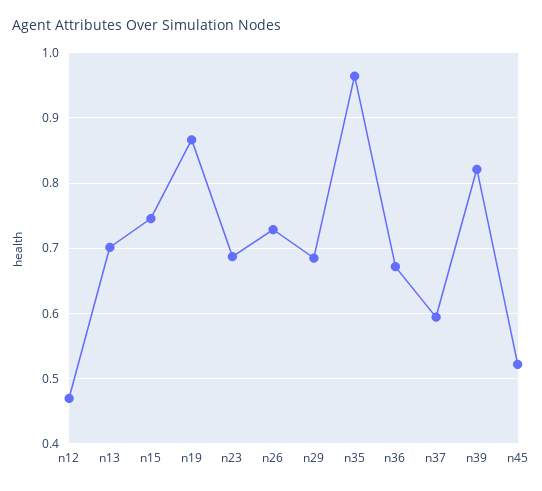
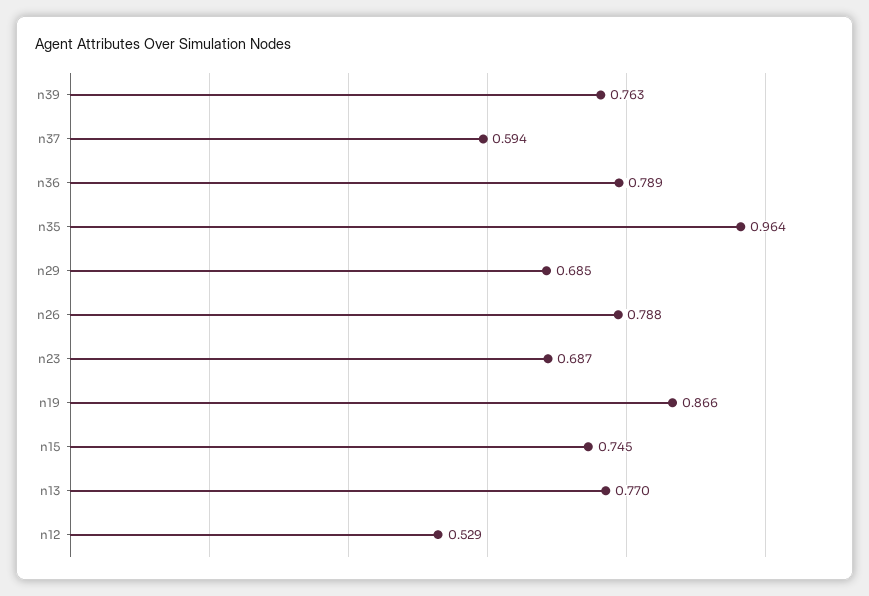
  {
-   "n12": 0.47,
+   "n12": 0.529,
-   "n13": 0.7,
+   "n13": 0.77,
    "n15": 0.745,
    "n19": 0.866,
    "n23": 0.687,
-   "n26": 0.73,
+   "n26": 0.788,
    "n29": 0.685,
    "n35": 0.964,
-   "n36": 0.67,
+   "n36": 0.789,
    "n37": 0.594,
-   "n39": 0.82,
+   "n39": 0.763
-   "n45": 0.52
  }

